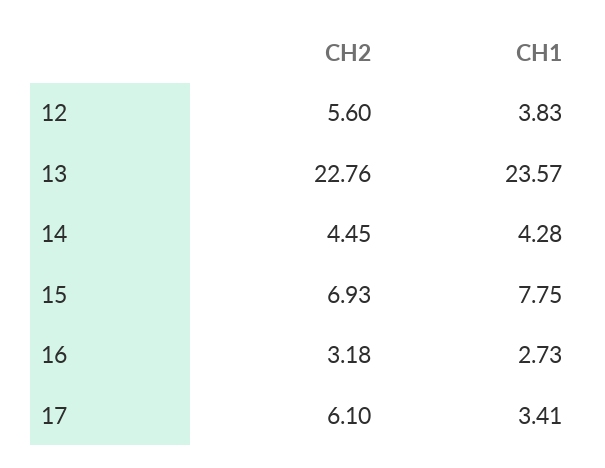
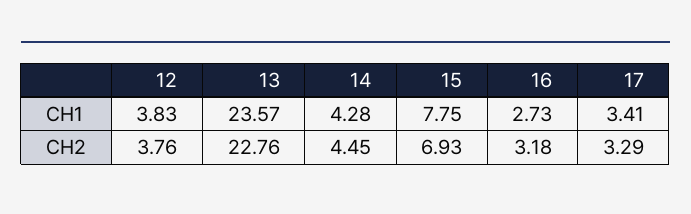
  {
    "CH2": {
-     "12": 5.6,
+     "12": 3.76,
      "13": 22.76,
      "14": 4.45,
      "15": 6.93,
      "16": 3.18,
-     "17": 6.1
+     "17": 3.29
    },
    "CH1": {
      "12": 3.83,
      "13": 23.57,
      "14": 4.28,
      "15": 7.75,
      "16": 2.73,
      "17": 3.41
    }
  }

